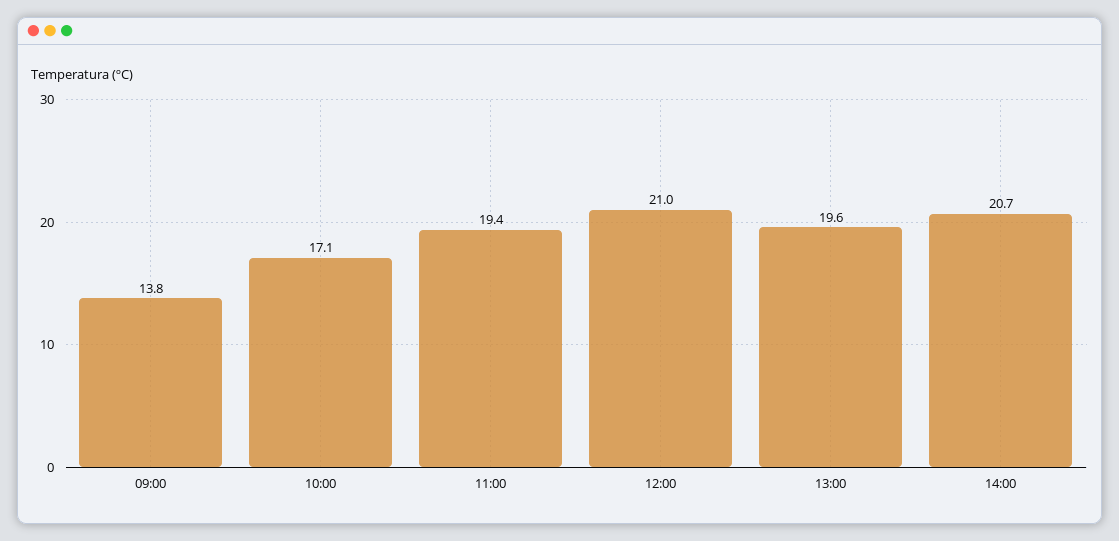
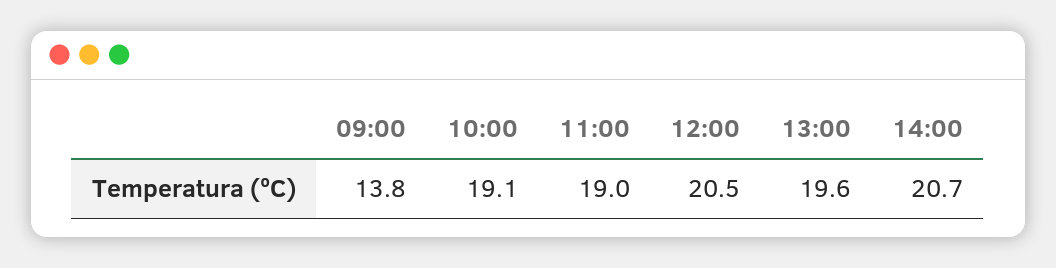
  {
    "09:00": 13.8,
-   "10:00": 17.1,
+   "10:00": 19.1,
-   "11:00": 19.4,
+   "11:00": 19,
-   "12:00": 21,
+   "12:00": 20.5,
    "13:00": 19.6,
    "14:00": 20.7
  }

